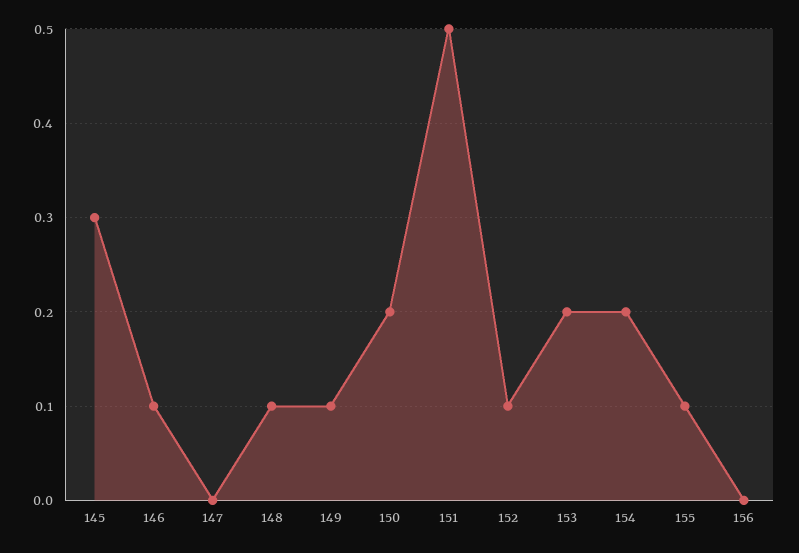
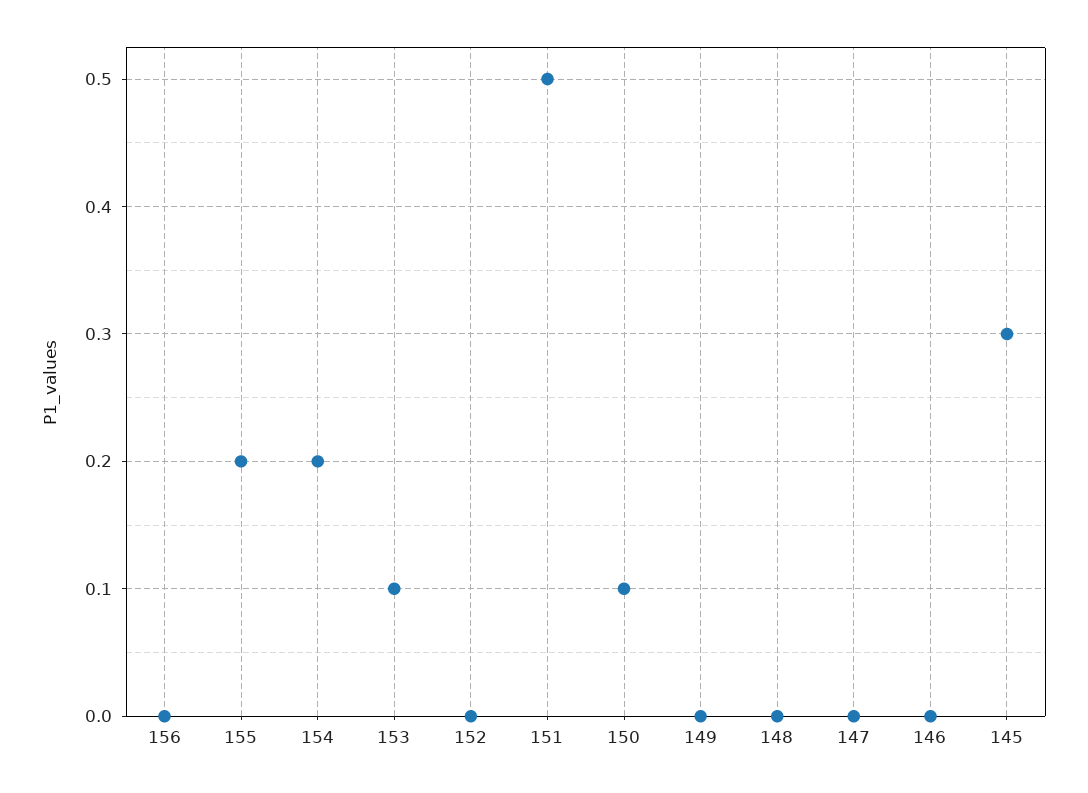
  {
    "145": 0.3,
-   "146": 0.1,
+   "146": 0,
    "147": 0,
-   "148": 0.1,
+   "148": 0,
-   "149": 0.1,
+   "149": 0,
-   "150": 0.2,
+   "150": 0.1,
    "151": 0.5,
-   "152": 0.1,
+   "152": 0,
-   "153": 0.2,
+   "153": 0.1,
    "154": 0.2,
-   "155": 0.1,
+   "155": 0.2,
    "156": 0
  }

